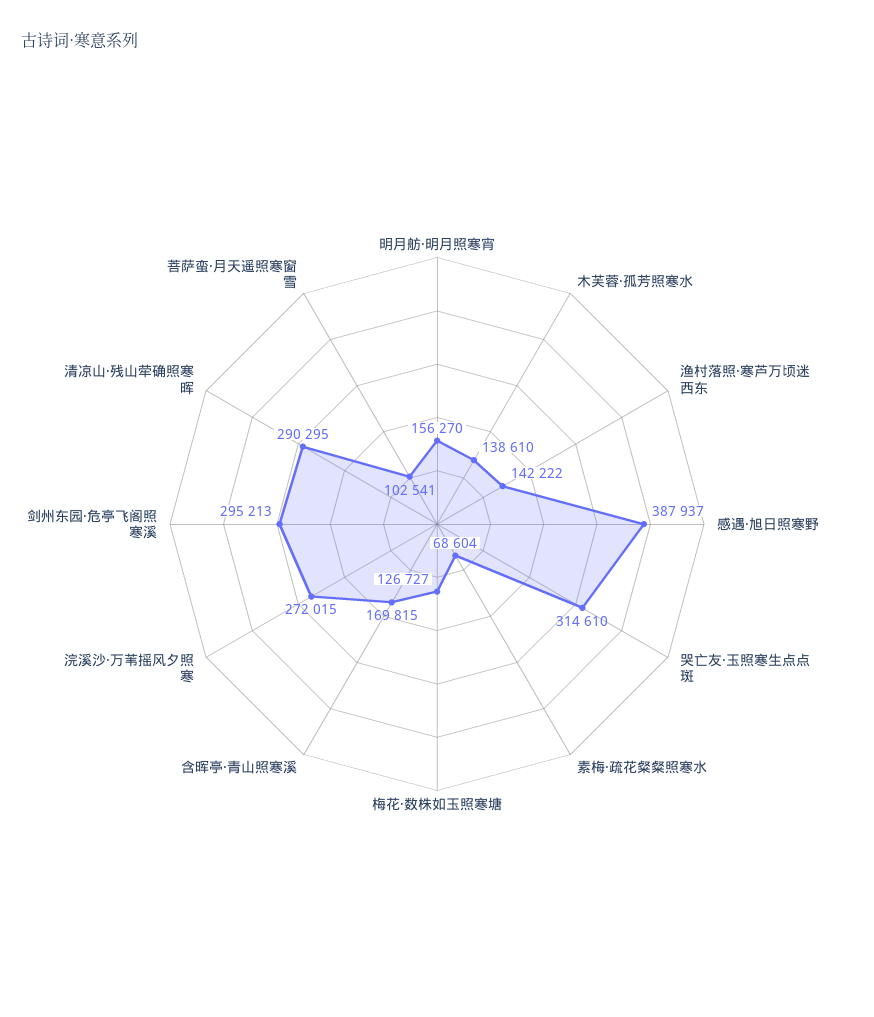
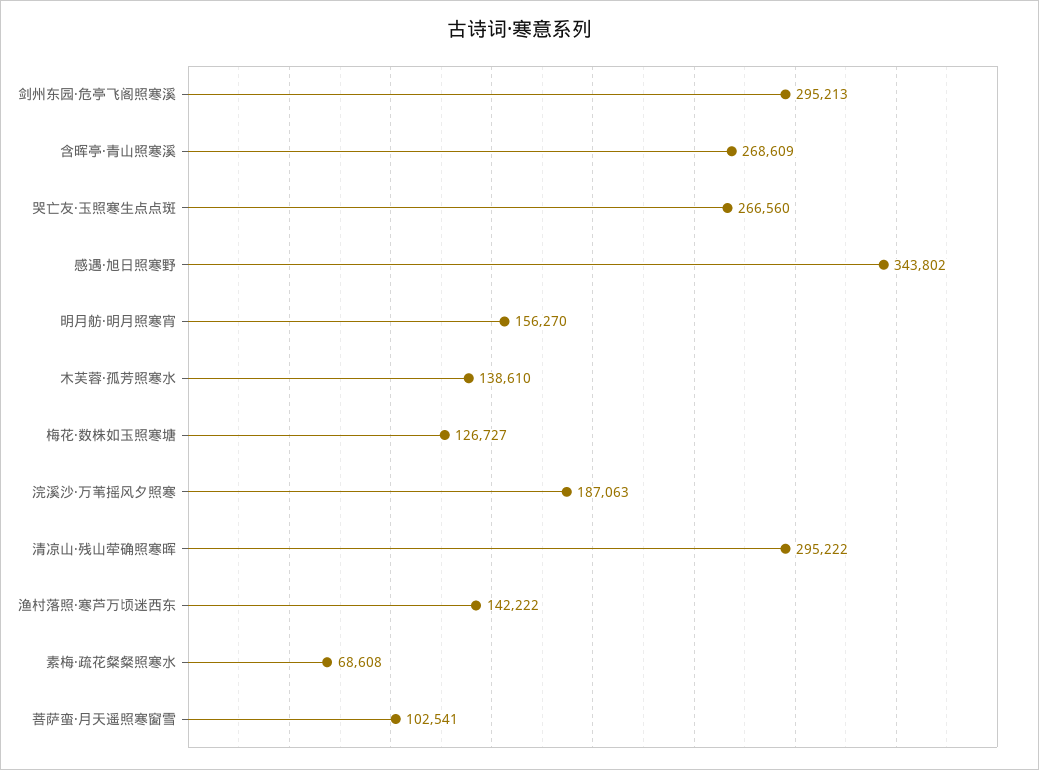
  {
    "明月舫·明月照寒宵": 156270,
    "木芙蓉·孤芳照寒水": 138610,
    "渔村落照·寒芦万顷迷西东": 142222,
-   "感遇·旭日照寒野": 387937,
+   "感遇·旭日照寒野": 343802,
-   "哭亡友·玉照寒生点点斑": 314610,
+   "哭亡友·玉照寒生点点斑": 266560,
-   "素梅·疏花粲粲照寒水": 68604,
+   "素梅·疏花粲粲照寒水": 68608,
    "梅花·数株如玉照寒塘": 126727,
-   "含晖亭·青山照寒溪": 169815,
+   "含晖亭·青山照寒溪": 268609,
-   "浣溪沙·万苇摇风夕照寒": 272015,
+   "浣溪沙·万苇摇风夕照寒": 187063,
    "剑州东园·危亭飞阁照寒溪": 295213,
-   "清凉山·残山荦确照寒晖": 290295,
+   "清凉山·残山荦确照寒晖": 295222,
    "菩萨蛮·月天遥照寒窗雪": 102541
  }

